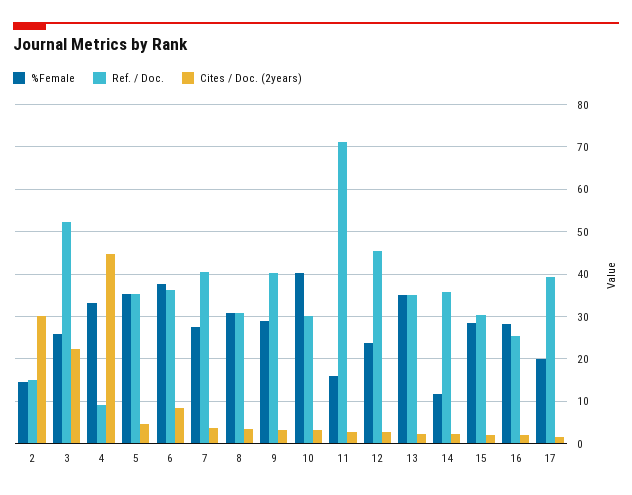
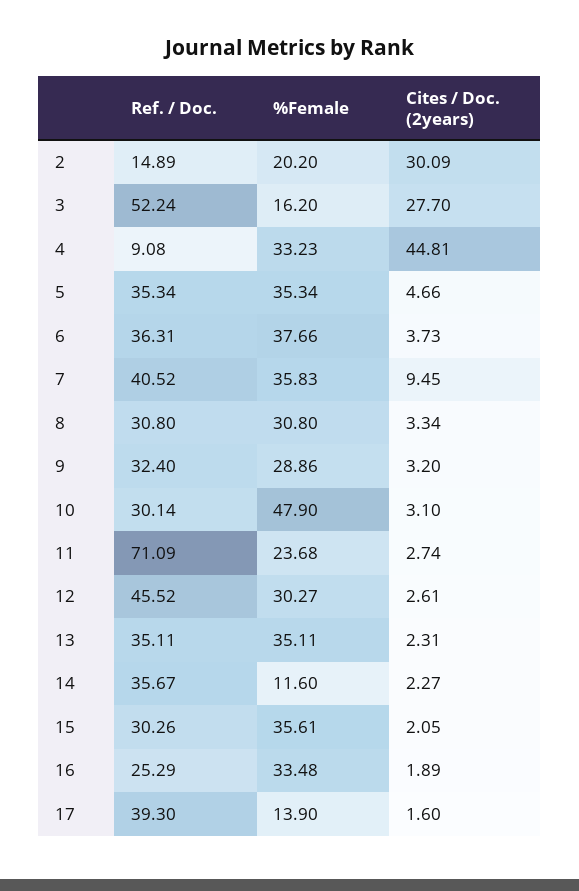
  {
    "%Female": {
-     "2": 14,
+     "2": 20.2,
-     "3": 26,
+     "3": 16.2,
      "4": 33.23,
      "5": 35.34,
      "6": 37.66,
-     "7": 28,
+     "7": 35.83,
      "8": 30.8,
      "9": 28.86,
-     "10": 40,
+     "10": 47.9,
-     "11": 16,
+     "11": 23.68,
-     "12": 24,
+     "12": 30.27,
      "13": 35.11,
      "14": 11.6,
-     "15": 28,
+     "15": 35.61,
-     "16": 28,
+     "16": 33.48,
-     "17": 20
+     "17": 13.9
    },
    "Ref. / Doc.": {
      "2": 14.89,
      "3": 52.24,
      "4": 9.08,
      "5": 35.34,
      "6": 36.31,
      "7": 40.52,
      "8": 30.8,
-     "9": 40,
+     "9": 32.4,
      "10": 30.14,
      "11": 71.09,
      "12": 45.52,
      "13": 35.11,
      "14": 35.67,
      "15": 30.26,
      "16": 25.29,
      "17": 39.3
    },
    "Cites / Doc. (2years)": {
      "2": 30.09,
-     "3": 22,
+     "3": 27.7,
      "4": 44.81,
      "5": 4.66,
-     "6": 8,
+     "6": 3.73,
-     "7": 4,
+     "7": 9.45,
      "8": 3.34,
      "9": 3.2,
      "10": 3.1,
      "11": 2.74,
      "12": 2.61,
      "13": 2.31,
      "14": 2.27,
      "15": 2.05,
      "16": 1.89,
      "17": 1.6
    }
  }

